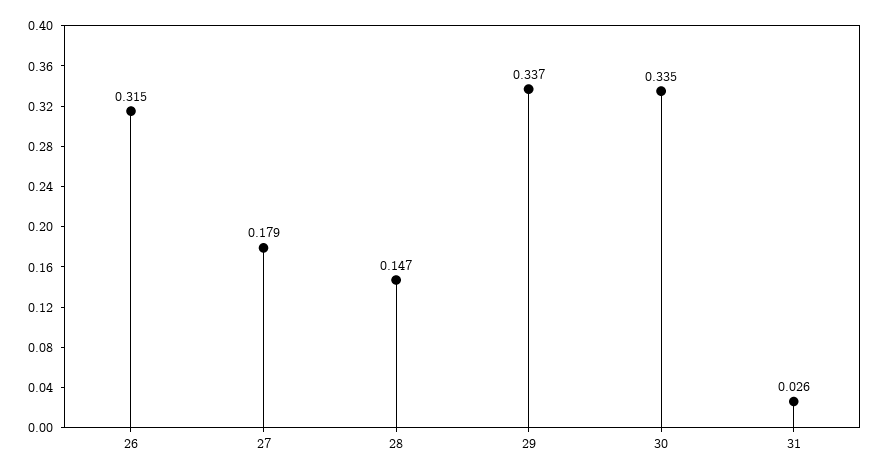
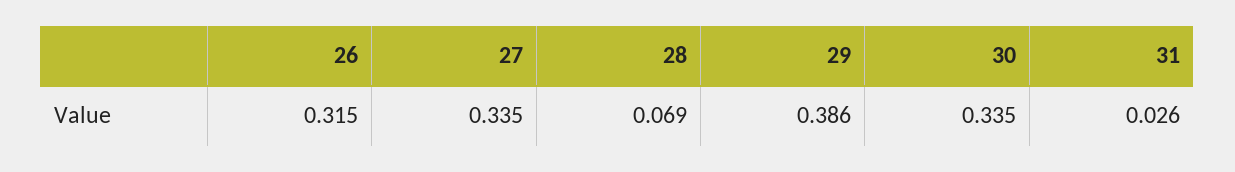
  {
    "26": 0.315,
-   "27": 0.179,
+   "27": 0.335,
-   "28": 0.147,
+   "28": 0.069,
-   "29": 0.337,
+   "29": 0.386,
    "30": 0.335,
    "31": 0.026
  }

